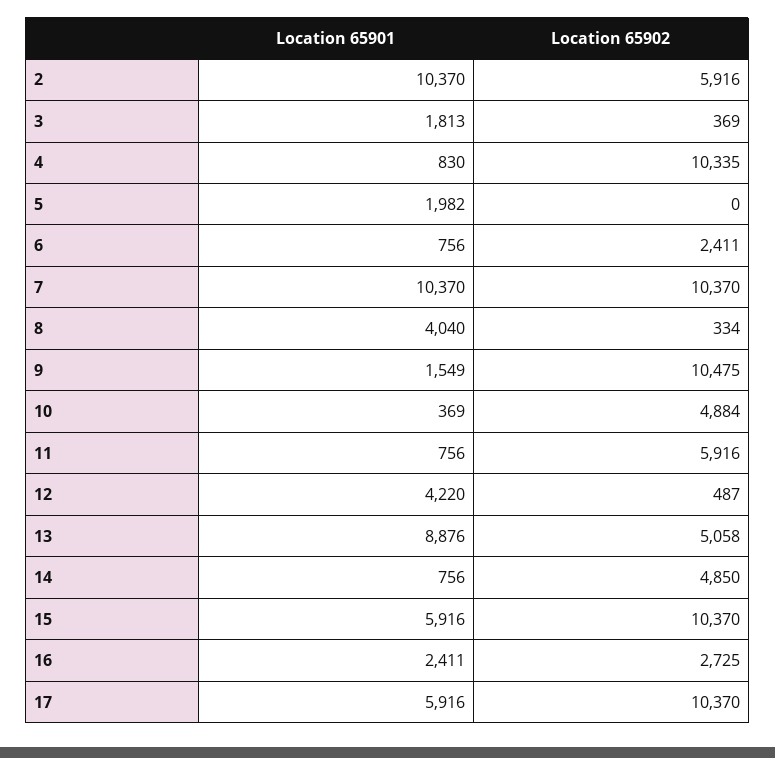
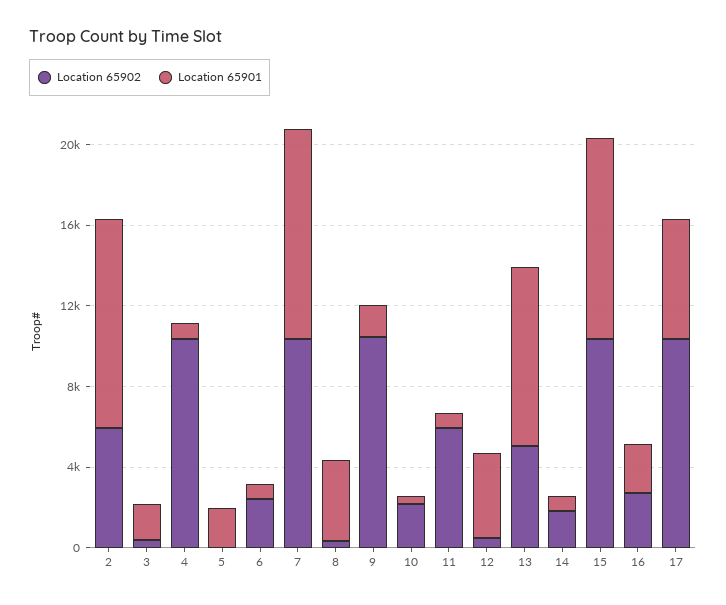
  {
    "Location 65901": {
      "2": 10370,
      "3": 1813,
      "4": 830,
      "5": 1982,
      "6": 756,
      "7": 10370,
      "8": 4040,
      "9": 1549,
      "10": 369,
      "11": 756,
      "12": 4220,
      "13": 8876,
      "14": 756,
-     "15": 5916,
+     "15": 10000,
      "16": 2411,
      "17": 5916
    },
    "Location 65902": {
      "2": 5916,
      "3": 369,
      "4": 10335,
      "5": 0,
      "6": 2411,
      "7": 10370,
      "8": 334,
      "9": 10475,
-     "10": 4884,
+     "10": 2000,
      "11": 5916,
      "12": 487,
      "13": 5058,
-     "14": 4850,
+     "14": 2000,
      "15": 10370,
      "16": 2725,
      "17": 10370
    }
  }

